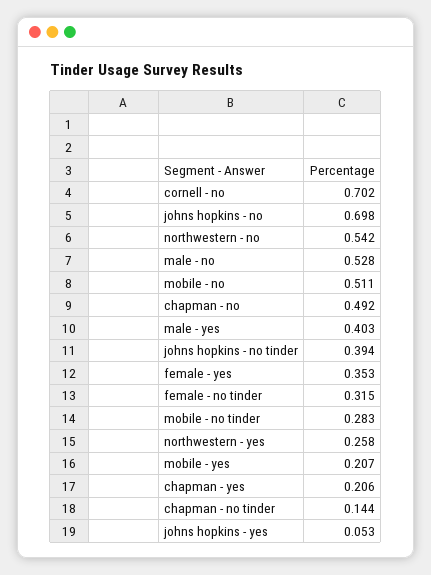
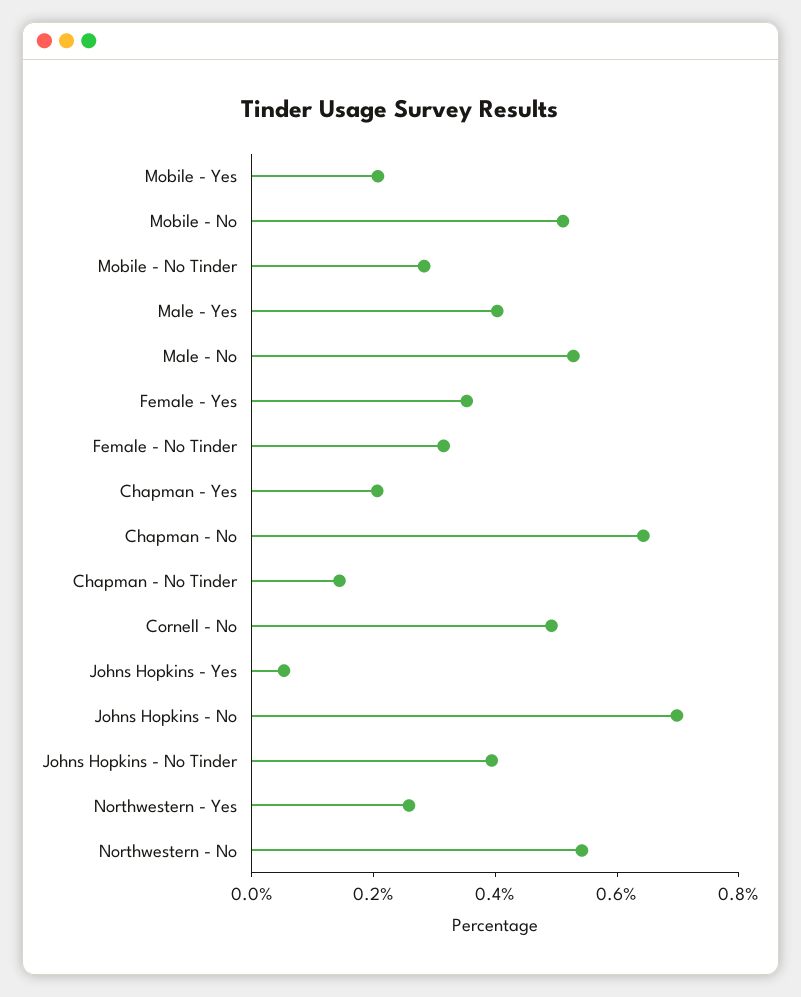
  {
-   "cornell - no": 0.702,
+   "cornell - no": 0.5,
    "johns hopkins - no": 0.698,
    "northwestern - no": 0.542,
    "male - no": 0.528,
    "mobile - no": 0.511,
-   "chapman - no": 0.492,
+   "chapman - no": 0.65,
    "male - yes": 0.403,
    "johns hopkins - no tinder": 0.394,
    "female - yes": 0.353,
    "female - no tinder": 0.315,
    "mobile - no tinder": 0.283,
    "northwestern - yes": 0.258,
    "mobile - yes": 0.207,
    "chapman - yes": 0.206,
    "chapman - no tinder": 0.144,
    "johns hopkins - yes": 0.053
  }

